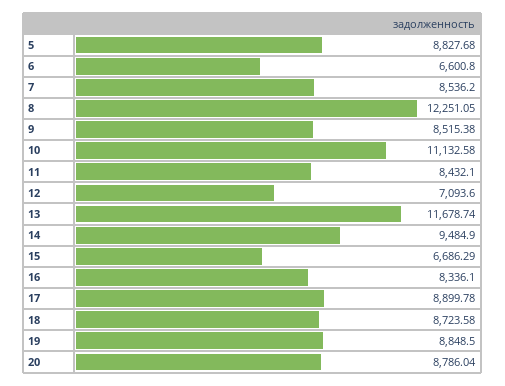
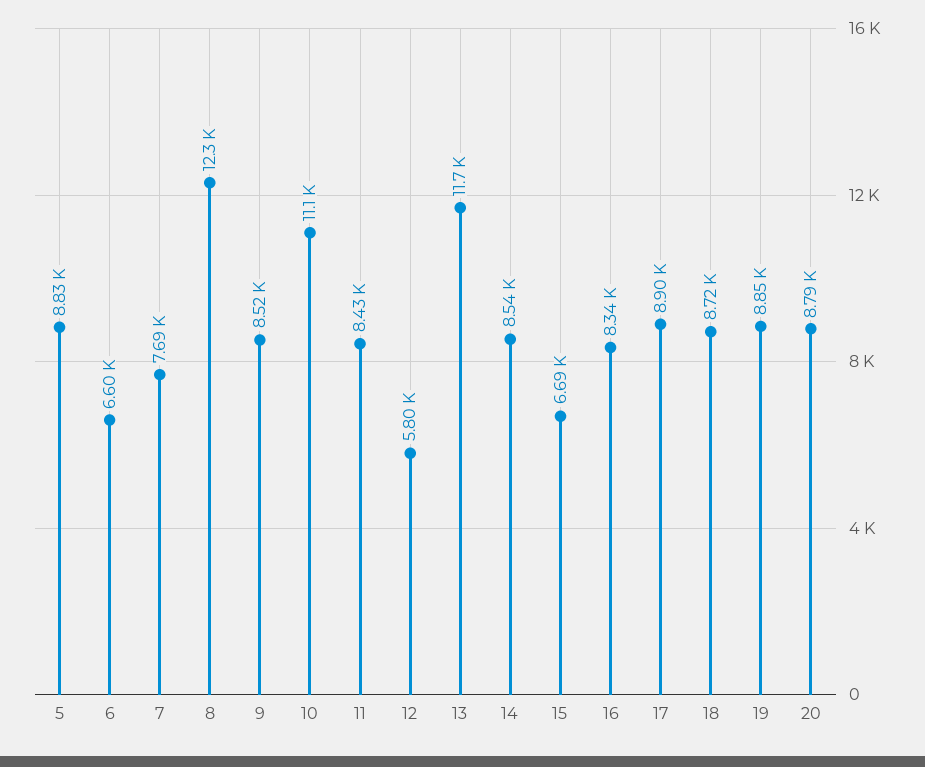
  {
    "5": 8827.68,
    "6": 6600.8,
-   "7": 8536.2,
+   "7": 7690,
    "8": 12251.05,
    "9": 8515.38,
    "10": 11132.58,
    "11": 8432.1,
-   "12": 7093.6,
+   "12": 5800,
    "13": 11678.74,
-   "14": 9484.9,
+   "14": 8540,
    "15": 6686.29,
    "16": 8336.1,
    "17": 8899.78,
    "18": 8723.58,
    "19": 8848.5,
    "20": 8786.04
  }

